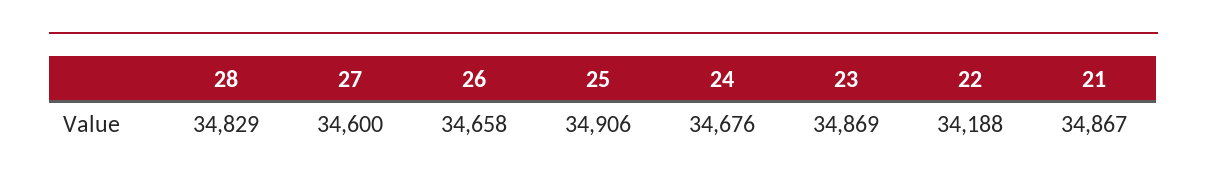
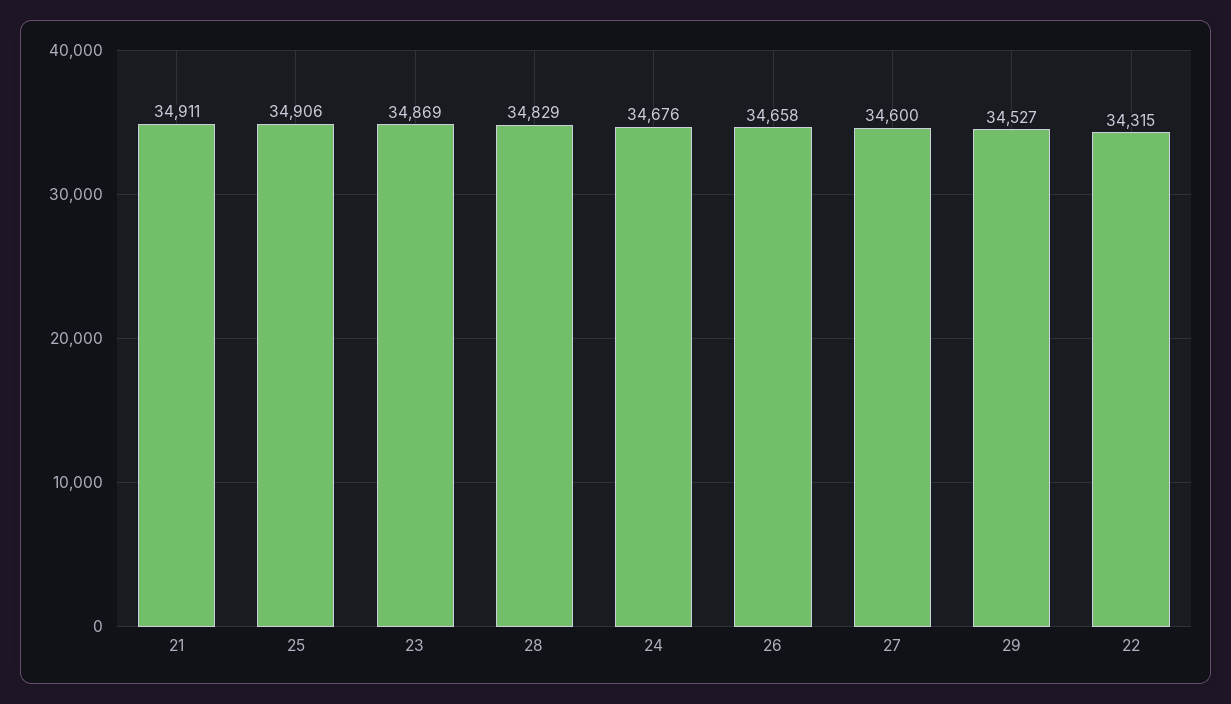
  {
    "28": 34829,
    "27": 34600,
    "26": 34658,
    "25": 34906,
    "24": 34676,
    "23": 34869,
-   "22": 34188,
+   "22": 34315,
-   "21": 34867
+   "21": 34911,
+   "29": 34527
  }

